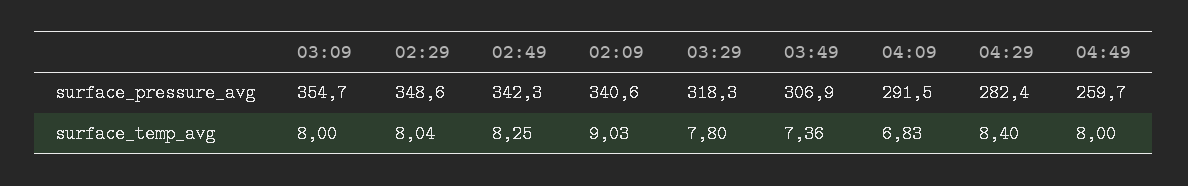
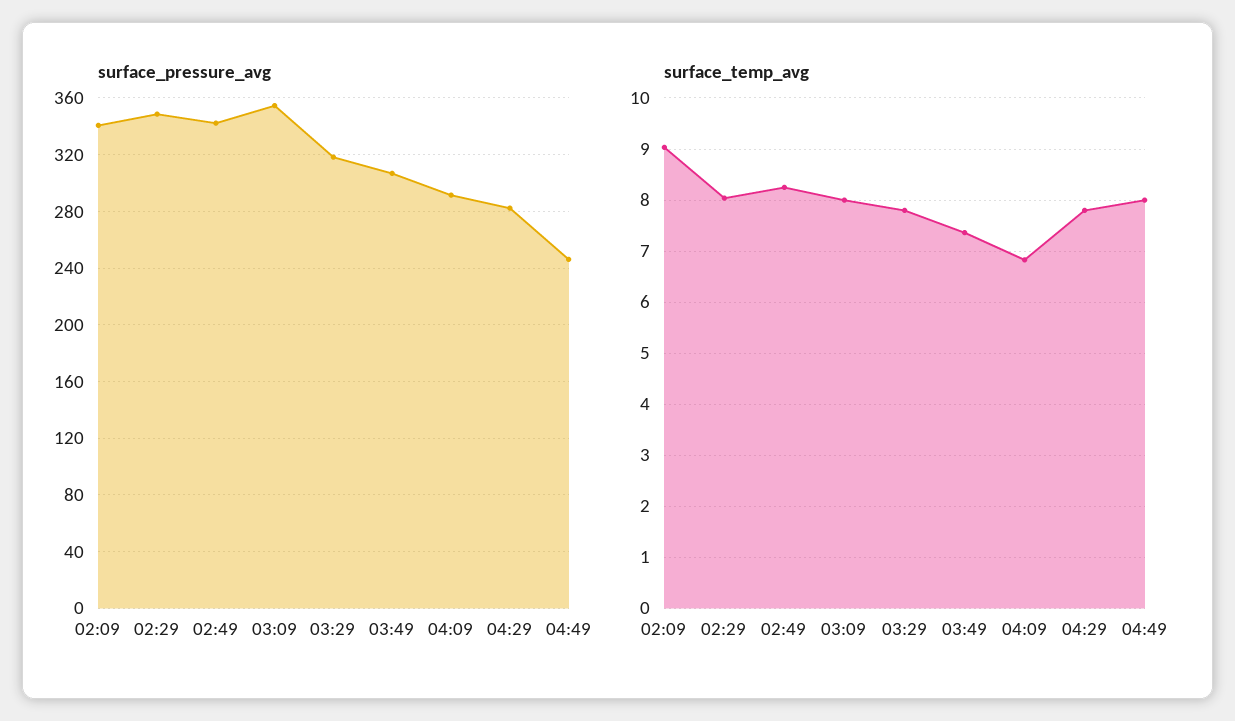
  {
    "surface_pressure_avg": {
      "03:09": 354.7,
      "02:29": 348.6,
      "02:49": 342.3,
      "02:09": 340.6,
      "03:29": 318.3,
      "03:49": 306.9,
      "04:09": 291.5,
      "04:29": 282.4,
-     "04:49": 259.7
+     "04:49": 245
    },
    "surface_temp_avg": {
      "03:09": 8,
      "02:29": 8.04,
      "02:49": 8.25,
      "02:09": 9.03,
      "03:29": 7.8,
      "03:49": 7.36,
      "04:09": 6.83,
-     "04:29": 8.4,
+     "04:29": 7.8,
      "04:49": 8
    }
  }

